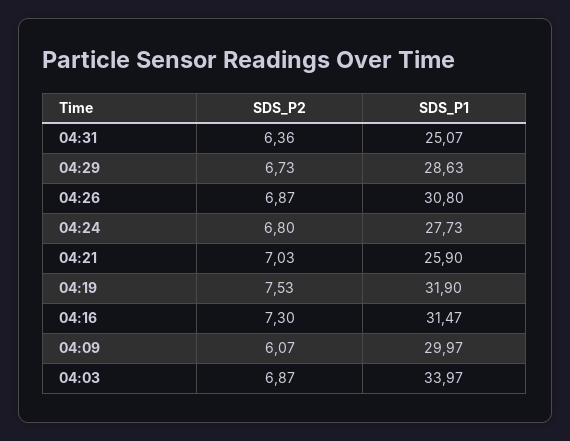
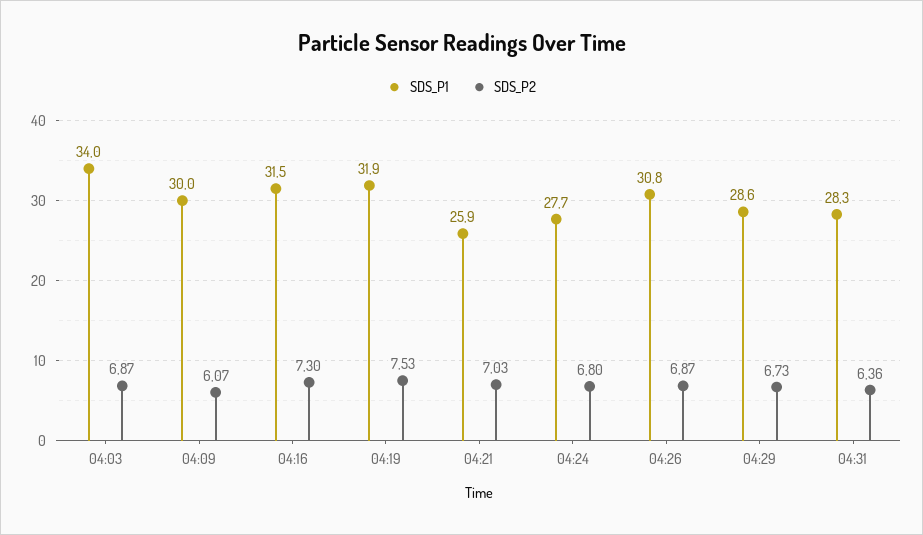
  {
    "SDS_P2": {
      "04:31": 6.36,
      "04:29": 6.73,
      "04:26": 6.87,
      "04:24": 6.8,
      "04:21": 7.03,
      "04:19": 7.53,
      "04:16": 7.3,
      "04:09": 6.07,
      "04:03": 6.87
    },
    "SDS_P1": {
-     "04:31": 25.07,
+     "04:31": 28.3,
      "04:29": 28.63,
      "04:26": 30.8,
      "04:24": 27.73,
      "04:21": 25.9,
      "04:19": 31.9,
      "04:16": 31.47,
      "04:09": 29.97,
      "04:03": 33.97
    }
  }

